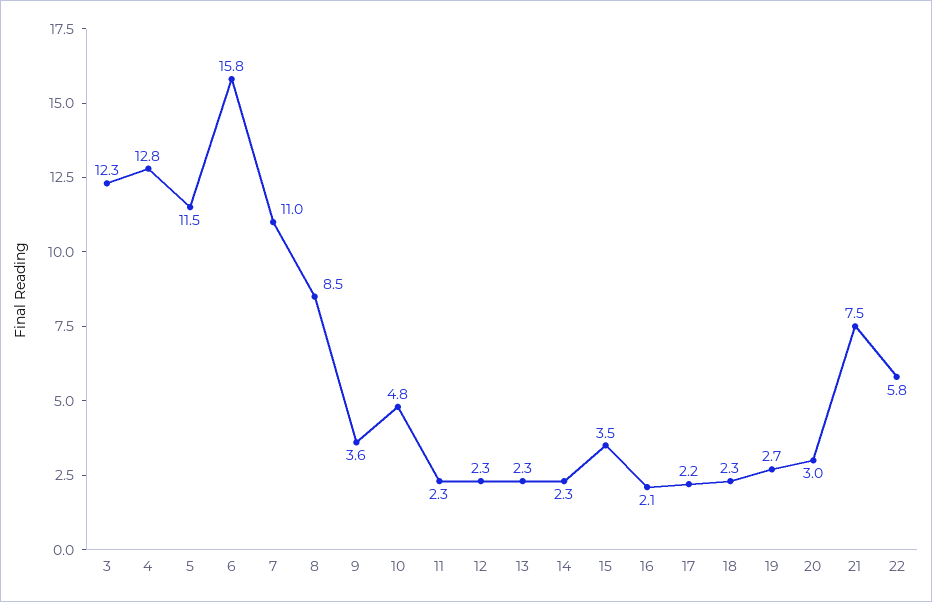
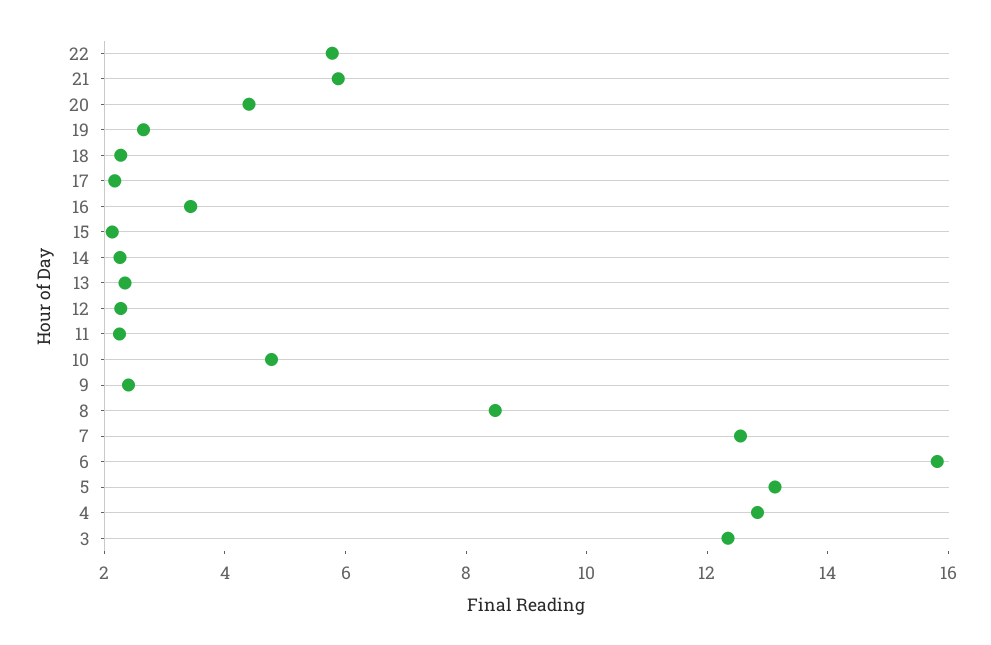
  {
    "3": 12.3,
    "4": 12.8,
-   "5": 11.5,
+   "5": 13,
    "6": 15.8,
-   "7": 11,
+   "7": 12.5,
    "8": 8.5,
-   "9": 3.6,
+   "9": 2.5,
    "10": 4.8,
    "11": 2.3,
    "12": 2.3,
    "13": 2.3,
    "14": 2.3,
-   "15": 3.5,
+   "15": 2,
-   "16": 2.1,
+   "16": 3.5,
    "17": 2.2,
    "18": 2.3,
    "19": 2.7,
-   "20": 3,
+   "20": 4.5,
-   "21": 7.5,
+   "21": 6,
    "22": 5.8
  }

